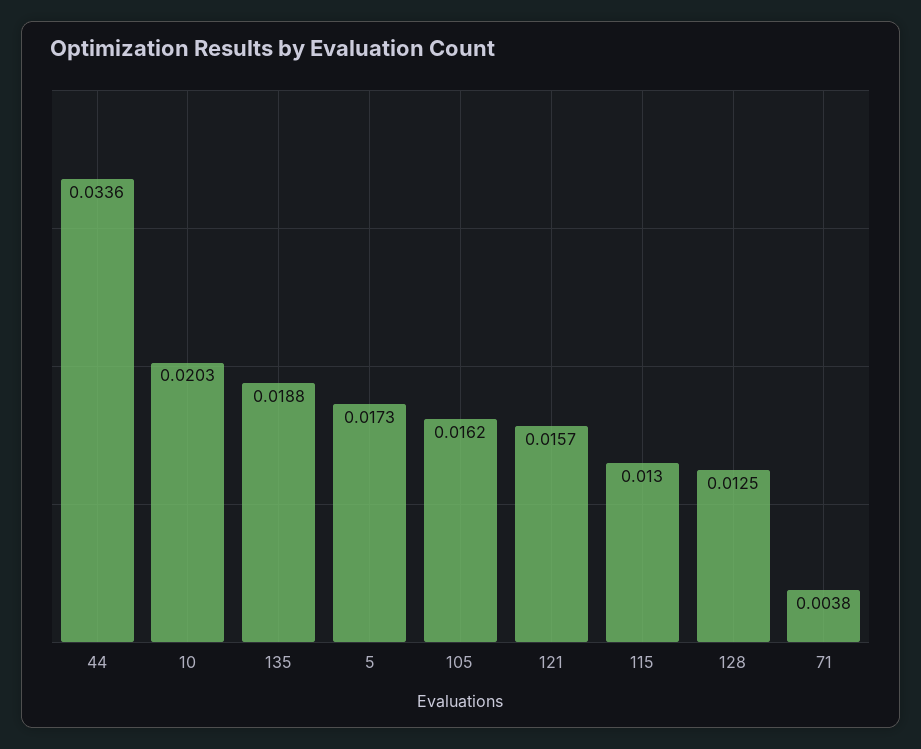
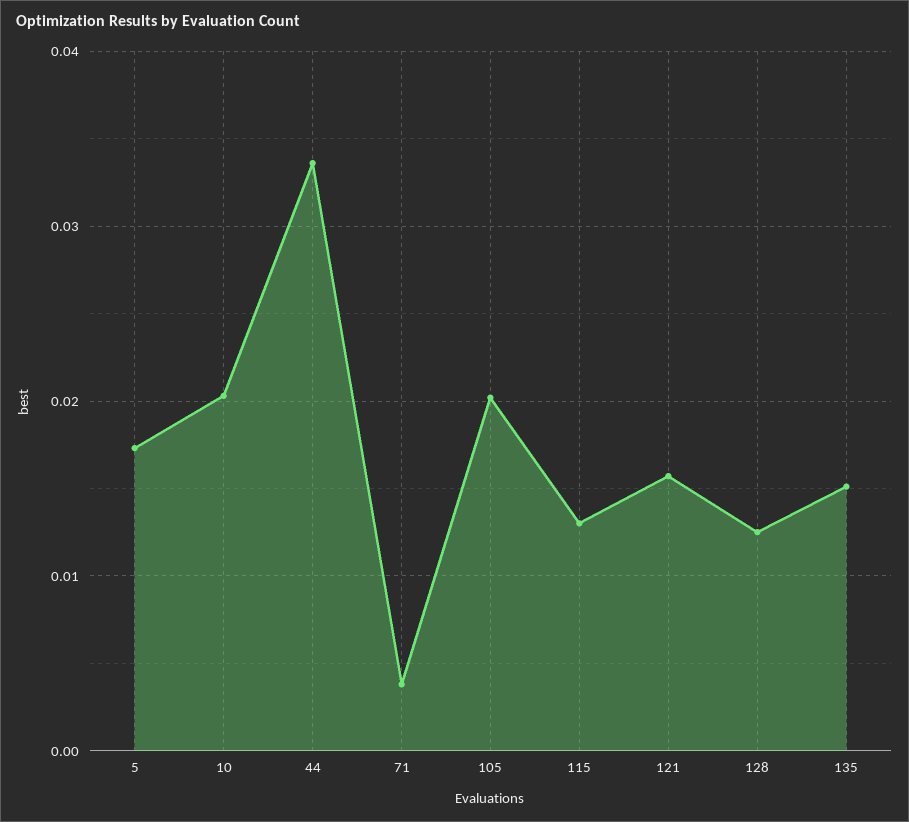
  {
    "44": 0.0336,
    "10": 0.0203,
-   "135": 0.0188,
+   "135": 0.015,
    "5": 0.0173,
-   "105": 0.0162,
+   "105": 0.02,
    "121": 0.0157,
    "115": 0.013,
    "128": 0.0125,
    "71": 0.0038
  }

